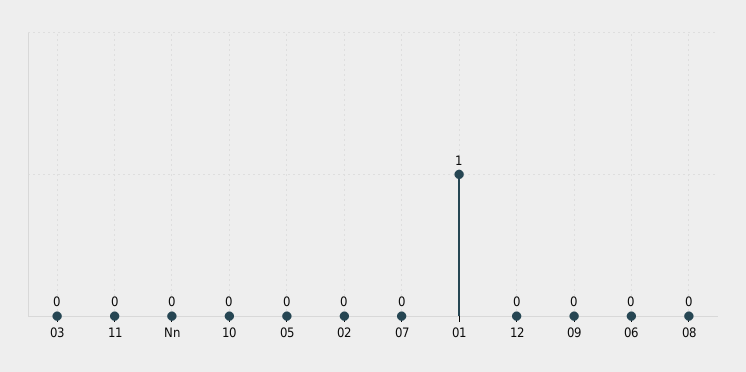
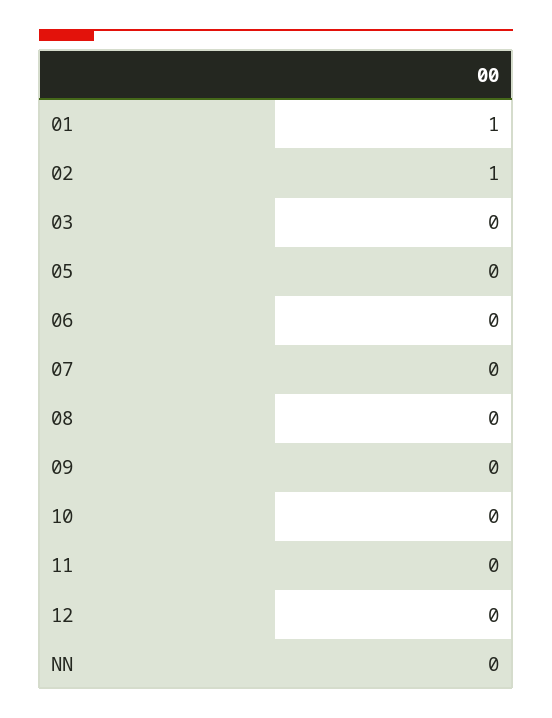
  {
    "03": 0,
    "11": 0,
    "Nn": 0,
    "10": 0,
    "05": 0,
-   "02": 0,
+   "02": 1,
    "07": 0,
    "01": 1,
    "12": 0,
    "09": 0,
    "06": 0,
    "08": 0
  }

